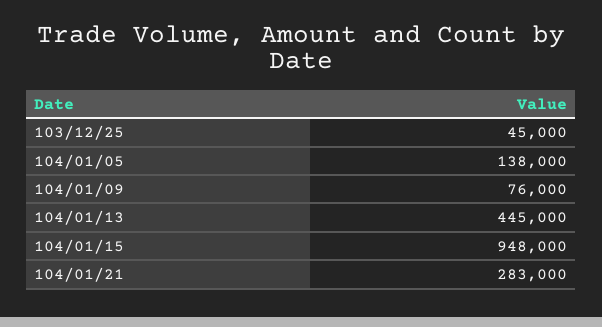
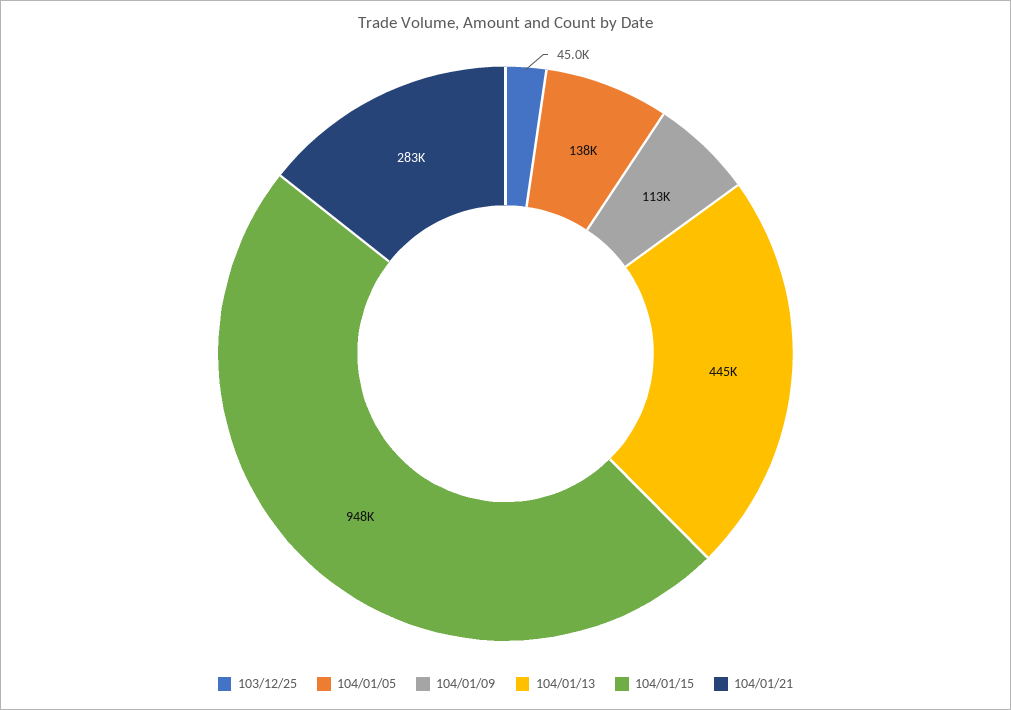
  {
    "103/12/25": 45000,
    "104/01/05": 138000,
-   "104/01/09": 76000,
+   "104/01/09": 113000,
    "104/01/13": 445000,
    "104/01/15": 948000,
    "104/01/21": 283000
  }

